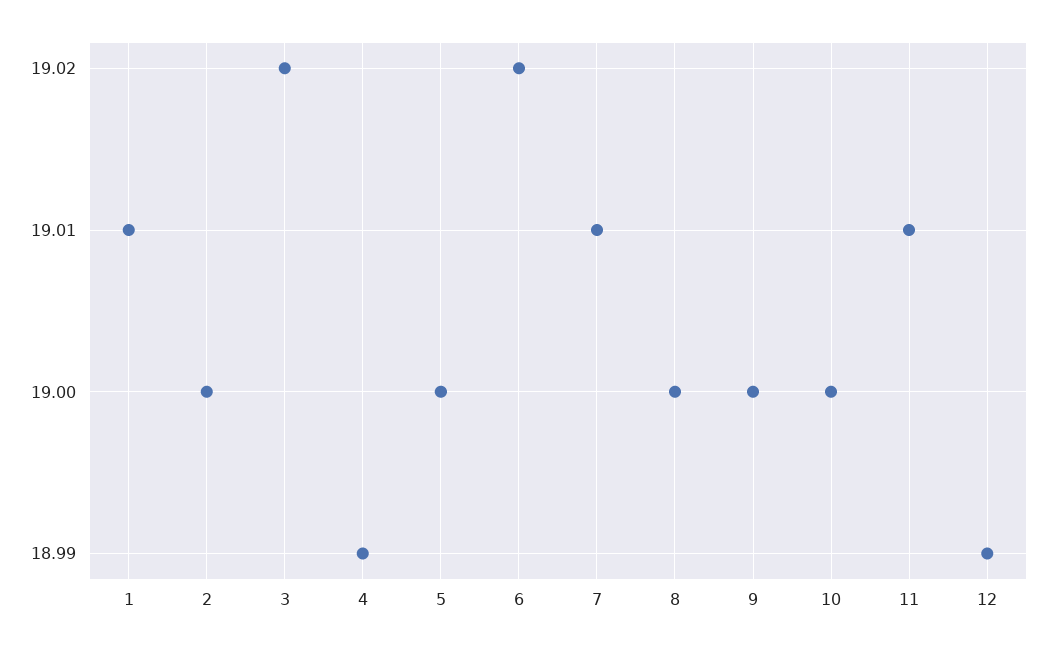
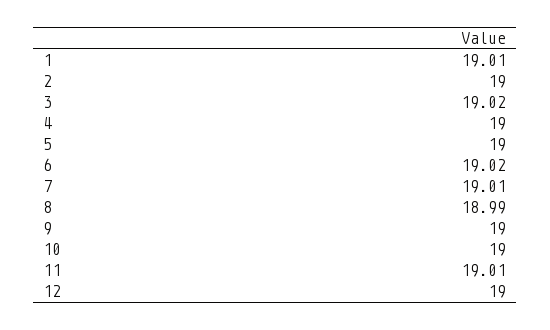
  {
    "1": 19.01,
    "2": 19,
    "3": 19.02,
-   "4": 18.99,
+   "4": 19,
    "5": 19,
    "6": 19.02,
    "7": 19.01,
-   "8": 19,
+   "8": 18.99,
    "9": 19,
    "10": 19,
    "11": 19.01,
-   "12": 18.99
+   "12": 19
  }

